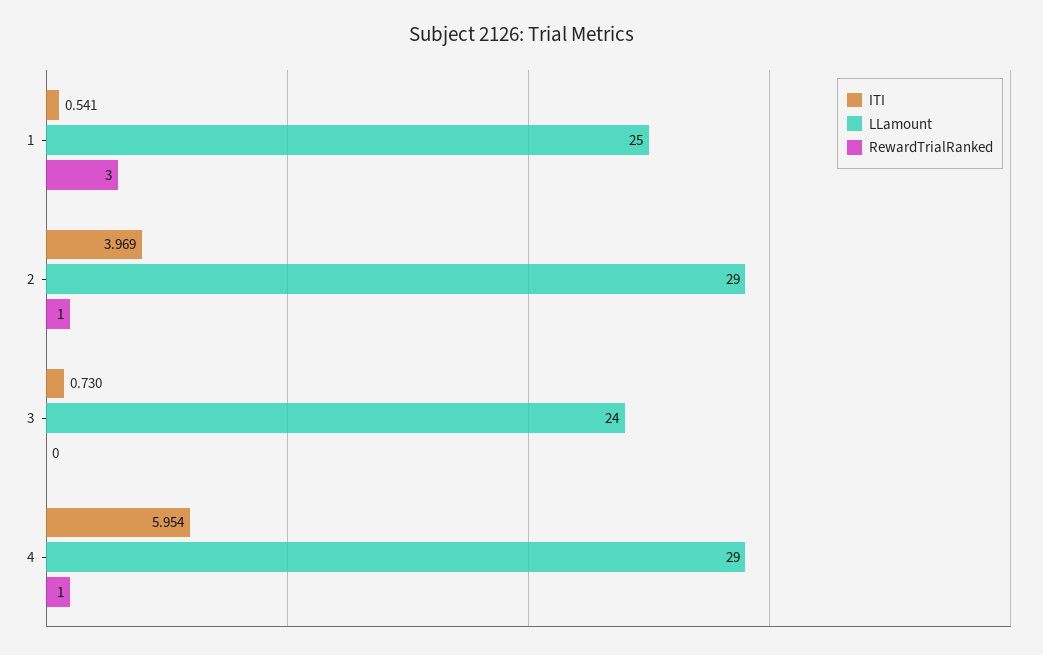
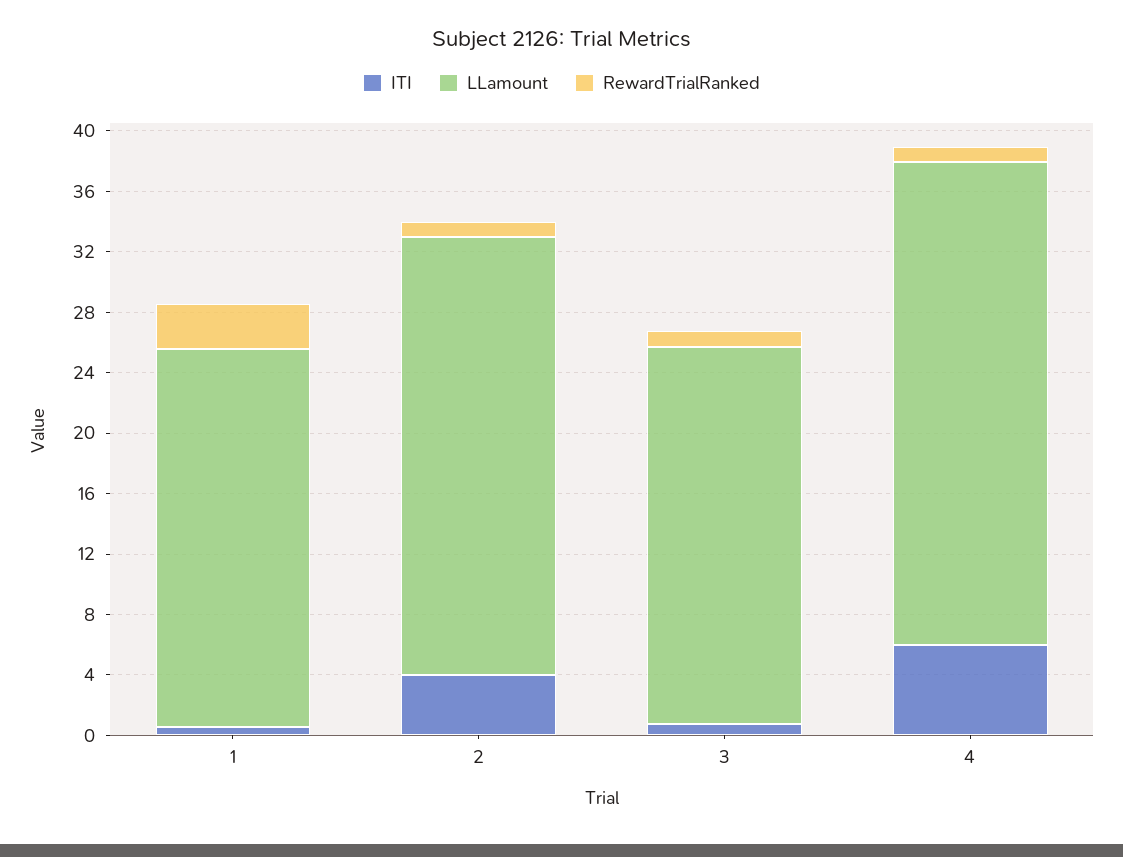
  {
    "ITI": {
      "1": 0.541,
      "2": 3.969,
      "3": 0.73,
      "4": 5.954
    },
    "LLamount": {
      "1": 25,
      "2": 29,
-     "3": 24,
+     "3": 25,
-     "4": 29
+     "4": 32
    },
    "RewardTrialRanked": {
      "1": 3,
      "2": 1,
-     "3": 0,
+     "3": 1,
      "4": 1
    }
  }

